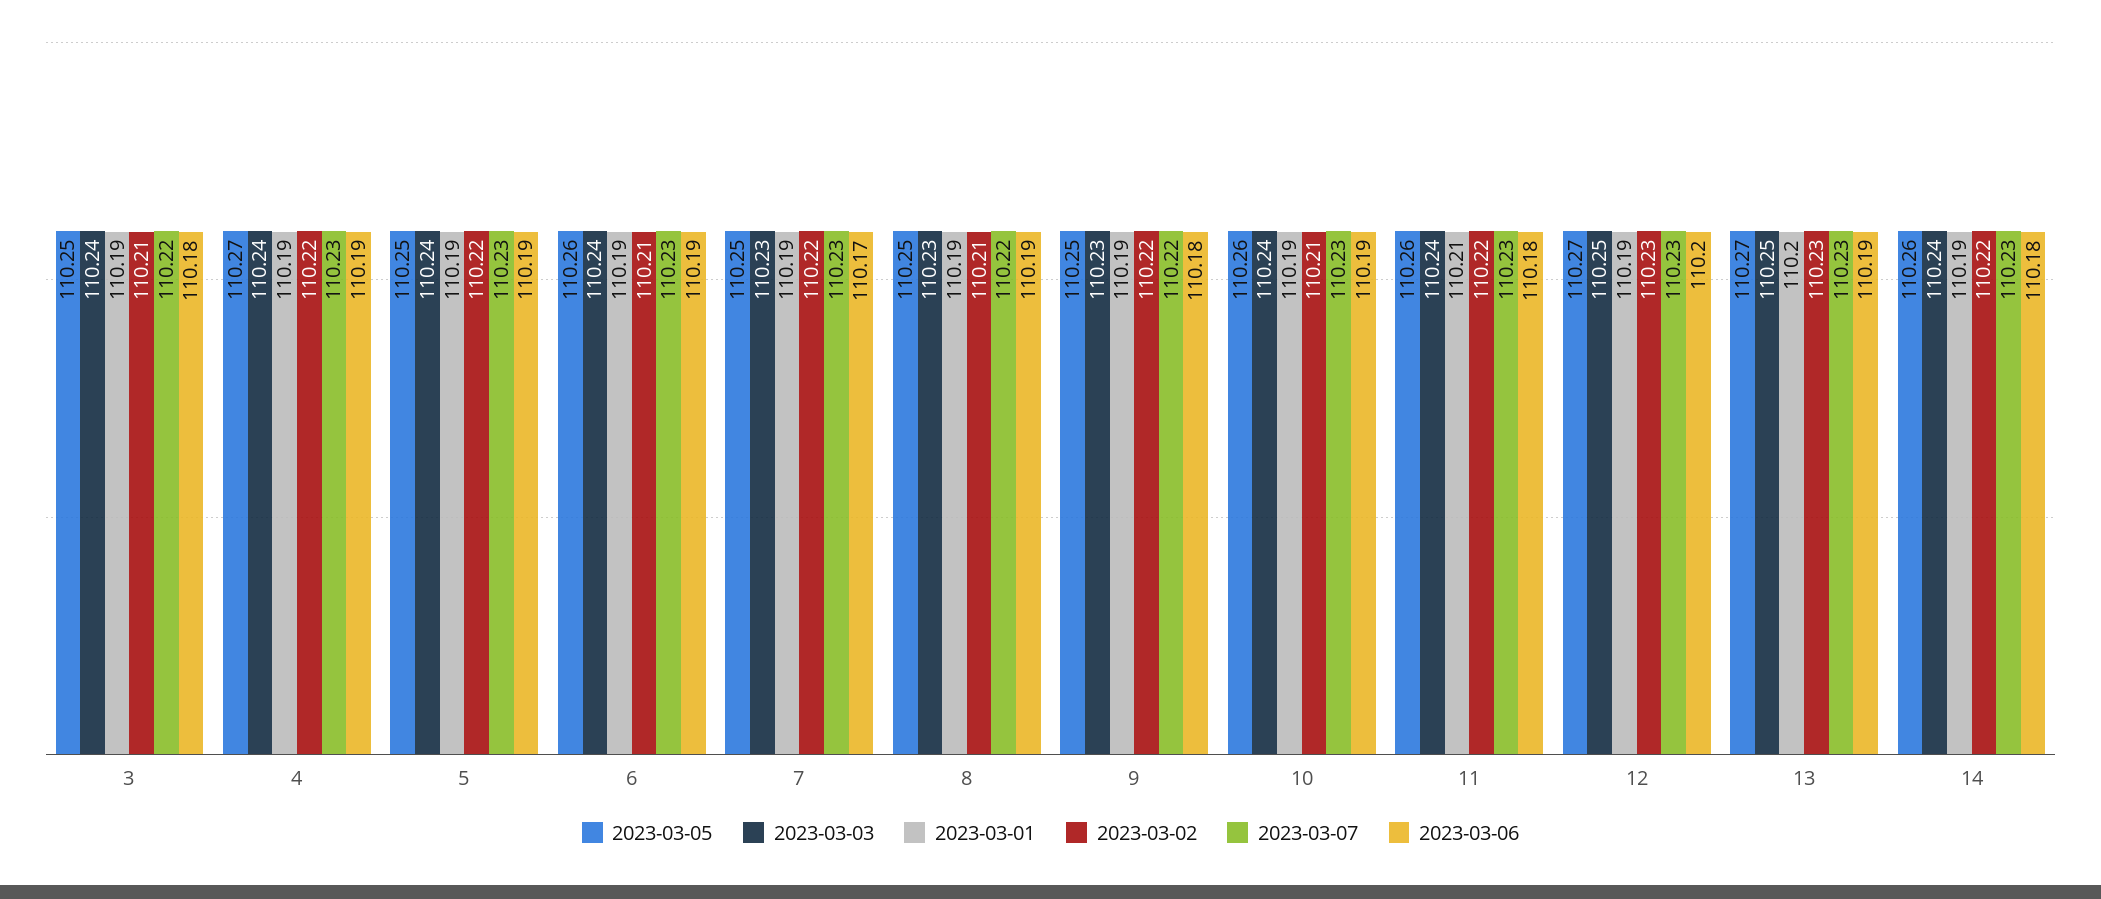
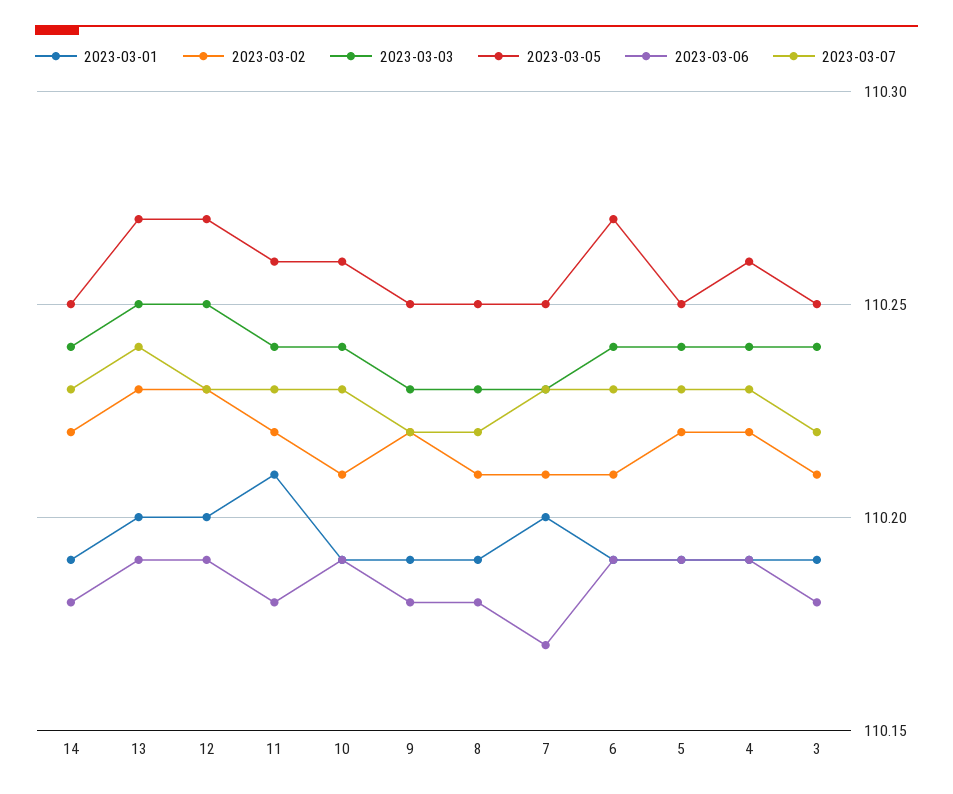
  {
    "2023-03-05": {
      "3": 110.25,
-     "4": 110.27,
+     "4": 110.26,
      "5": 110.25,
-     "6": 110.26,
+     "6": 110.27,
      "7": 110.25,
      "8": 110.25,
      "9": 110.25,
      "10": 110.26,
      "11": 110.26,
      "12": 110.27,
      "13": 110.27,
-     "14": 110.26
+     "14": 110.25
    },
    "2023-03-03": {
      "3": 110.24,
      "4": 110.24,
      "5": 110.24,
      "6": 110.24,
      "7": 110.23,
      "8": 110.23,
      "9": 110.23,
      "10": 110.24,
      "11": 110.24,
      "12": 110.25,
      "13": 110.25,
      "14": 110.24
    },
    "2023-03-01": {
      "3": 110.19,
      "4": 110.19,
      "5": 110.19,
      "6": 110.19,
-     "7": 110.19,
+     "7": 110.2,
      "8": 110.19,
      "9": 110.19,
      "10": 110.19,
      "11": 110.21,
-     "12": 110.19,
+     "12": 110.2,
      "13": 110.2,
      "14": 110.19
    },
    "2023-03-02": {
      "3": 110.21,
      "4": 110.22,
      "5": 110.22,
      "6": 110.21,
-     "7": 110.22,
+     "7": 110.21,
      "8": 110.21,
      "9": 110.22,
      "10": 110.21,
      "11": 110.22,
      "12": 110.23,
      "13": 110.23,
      "14": 110.22
    },
    "2023-03-07": {
      "3": 110.22,
      "4": 110.23,
      "5": 110.23,
      "6": 110.23,
      "7": 110.23,
      "8": 110.22,
      "9": 110.22,
      "10": 110.23,
      "11": 110.23,
      "12": 110.23,
-     "13": 110.23,
+     "13": 110.24,
      "14": 110.23
    },
    "2023-03-06": {
      "3": 110.18,
      "4": 110.19,
      "5": 110.19,
      "6": 110.19,
      "7": 110.17,
-     "8": 110.19,
+     "8": 110.18,
      "9": 110.18,
      "10": 110.19,
      "11": 110.18,
-     "12": 110.2,
+     "12": 110.19,
      "13": 110.19,
      "14": 110.18
    }
  }

